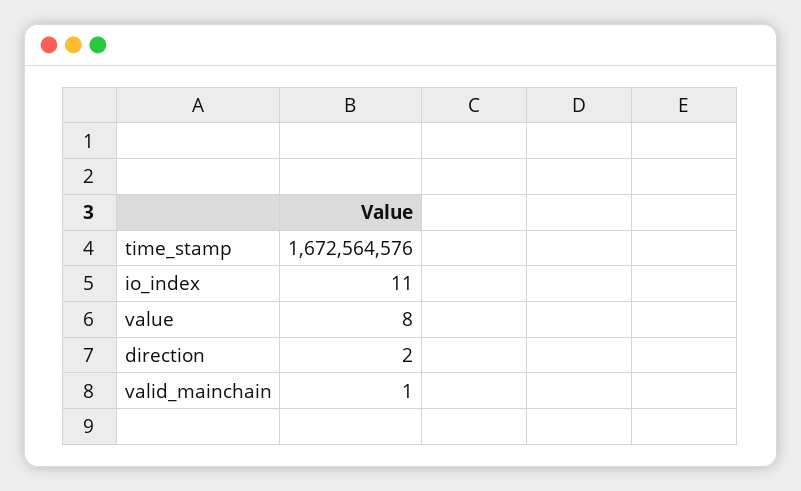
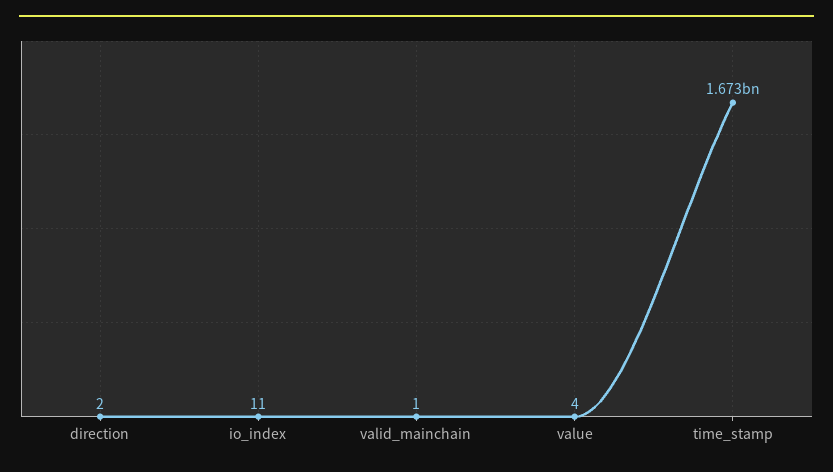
  {
    "time_stamp": 1672564576,
    "io_index": 11,
-   "value": 8,
+   "value": 4,
    "direction": 2,
    "valid_mainchain": 1
  }

